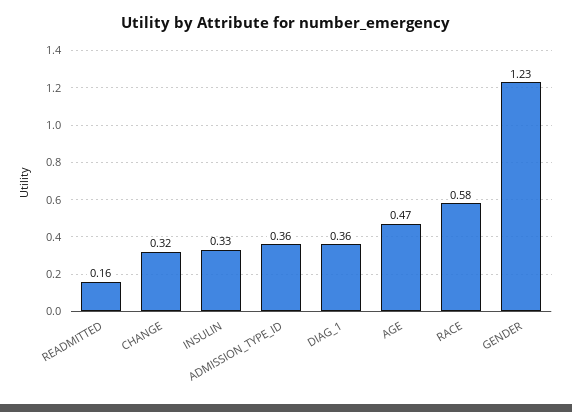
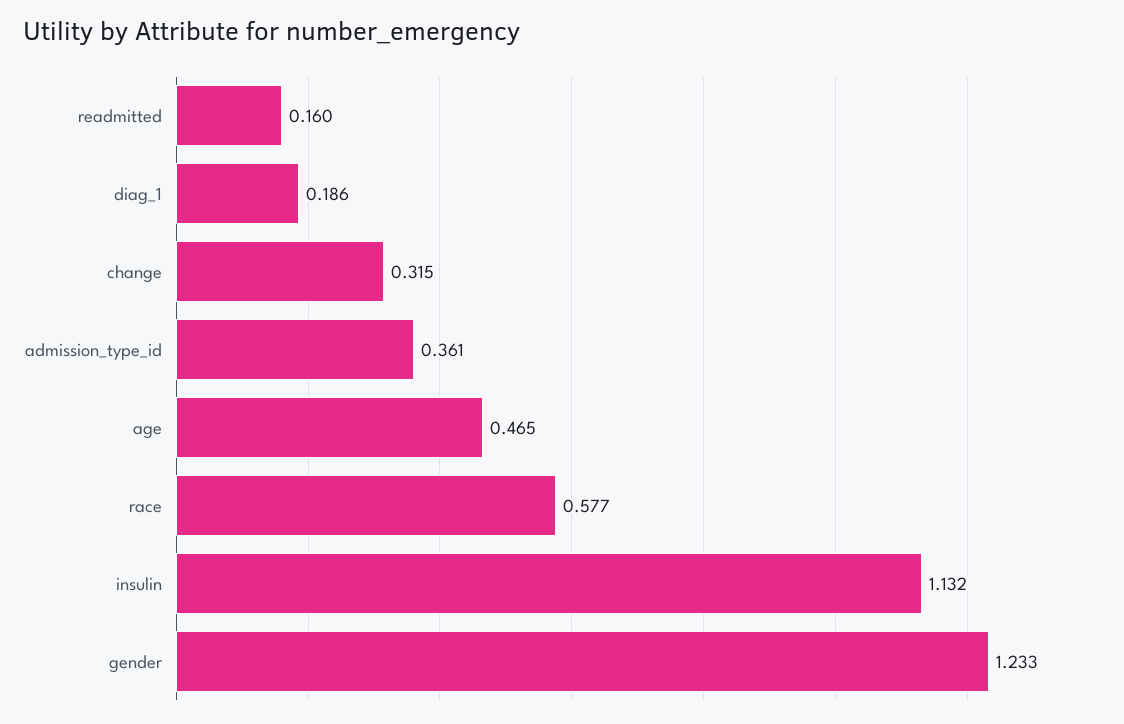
  {
    "READMITTED": 0.16,
    "CHANGE": 0.315,
-   "INSULIN": 0.33,
+   "INSULIN": 1.132,
    "ADMISSION_TYPE_ID": 0.361,
-   "DIAG_1": 0.36,
+   "DIAG_1": 0.186,
    "AGE": 0.465,
    "RACE": 0.577,
    "GENDER": 1.233
  }

